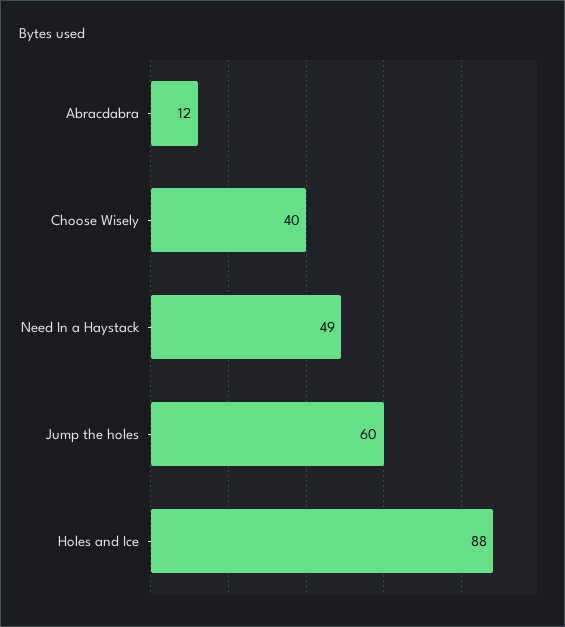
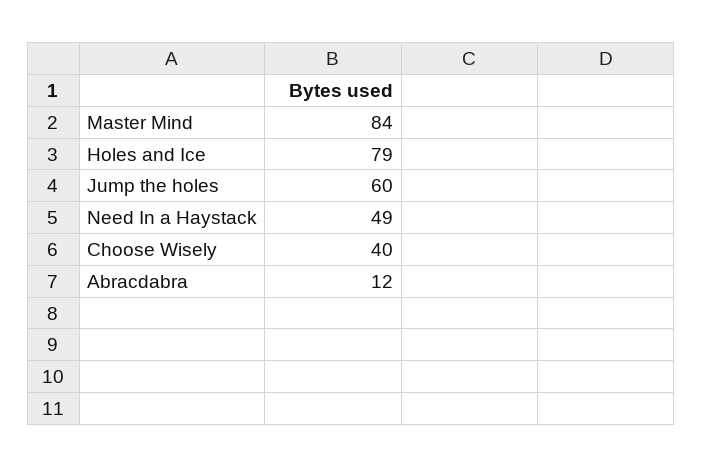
  {
    "Abracdabra": 12,
    "Choose Wisely": 40,
    "Need In a Haystack": 49,
    "Jump the holes": 60,
-   "Holes and Ice": 88
+   "Holes and Ice": 79,
+   "Master Mind": 84
  }

